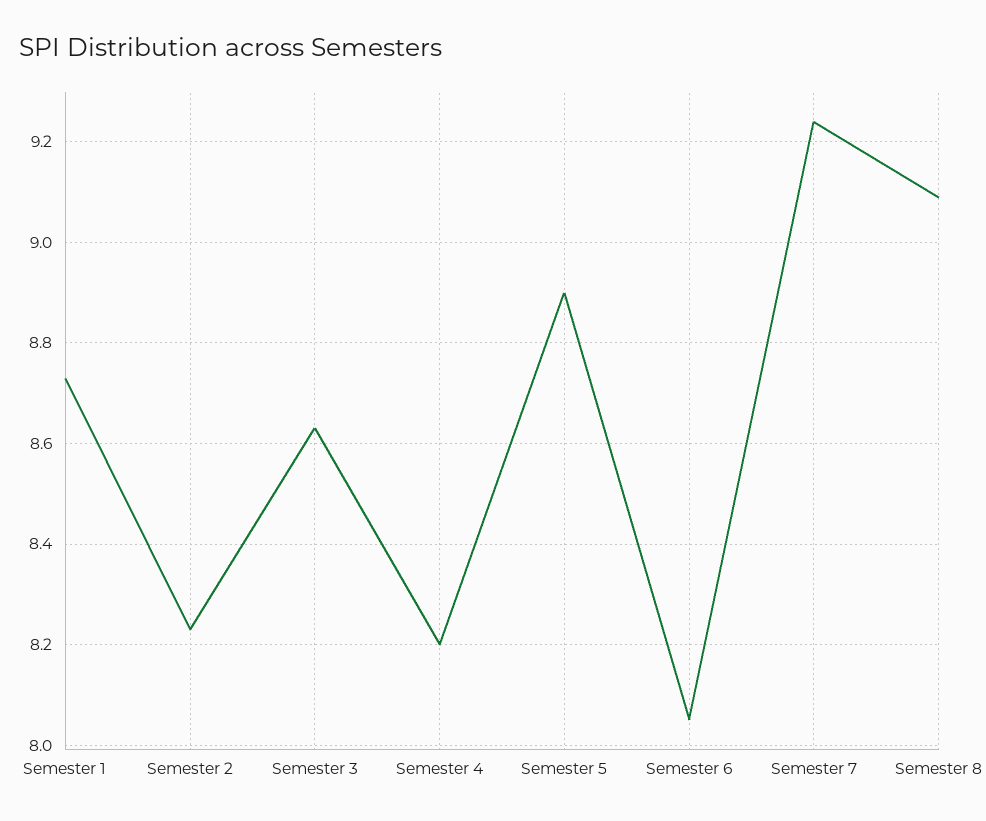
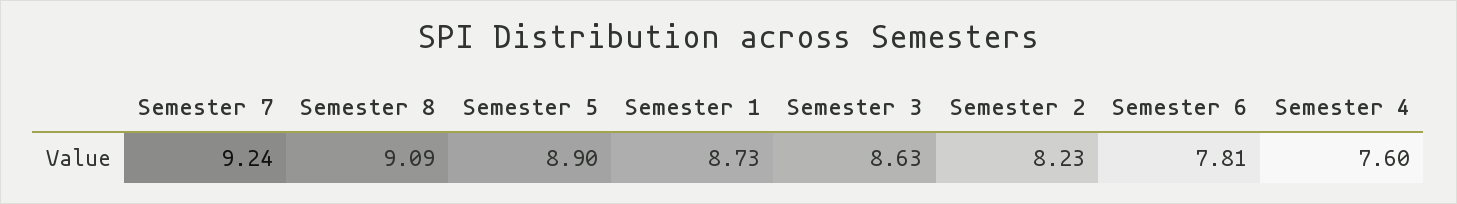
  {
    "Semester 1": 8.73,
    "Semester 2": 8.23,
    "Semester 3": 8.63,
-   "Semester 4": 8.2,
+   "Semester 4": 7.6,
    "Semester 5": 8.9,
-   "Semester 6": 8.05,
+   "Semester 6": 7.81,
    "Semester 7": 9.24,
    "Semester 8": 9.09
  }

